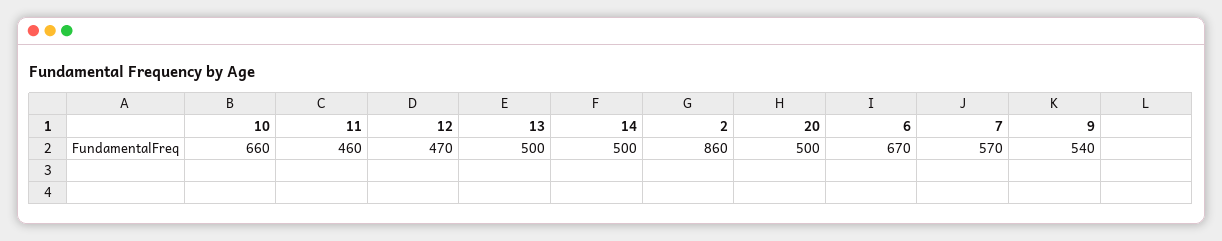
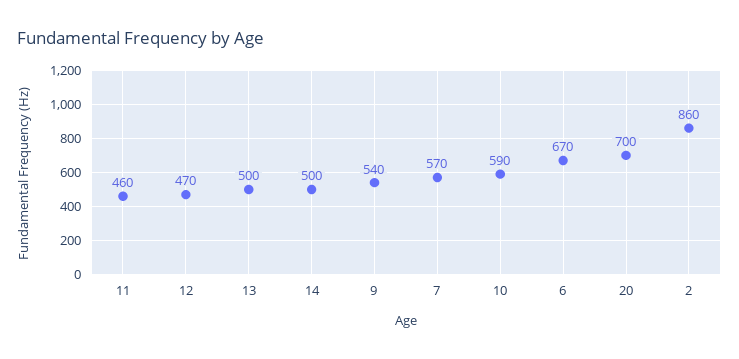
  {
-   "10": 660,
+   "10": 590,
    "11": 460,
    "12": 470,
    "13": 500,
    "14": 500,
    "2": 860,
-   "20": 500,
+   "20": 700,
    "6": 670,
    "7": 570,
    "9": 540
  }

